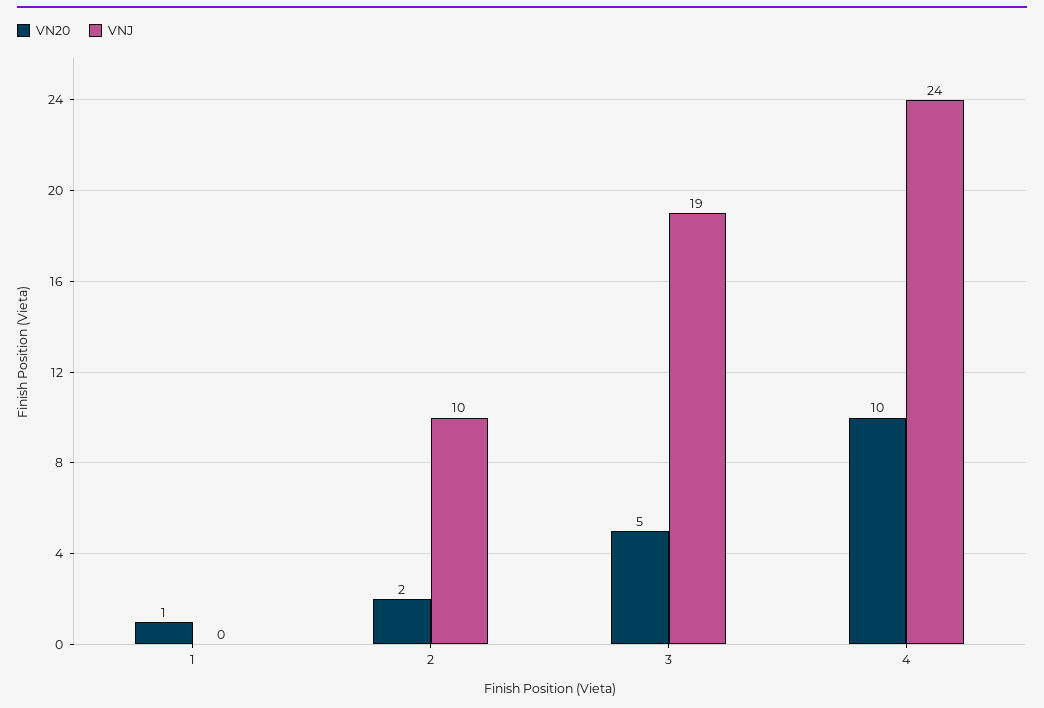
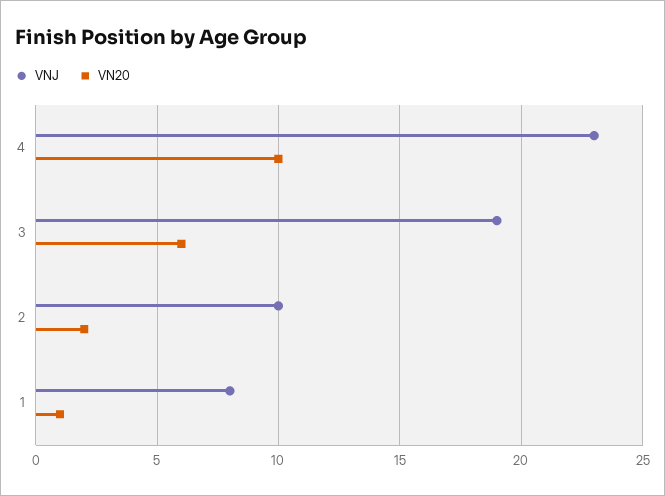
  {
    "VN20": {
      "1": 1,
      "2": 2,
-     "3": 5,
+     "3": 6,
      "4": 10
    },
    "VNJ": {
-     "1": 0,
+     "1": 8,
      "2": 10,
      "3": 19,
-     "4": 24
+     "4": 23
    }
  }

